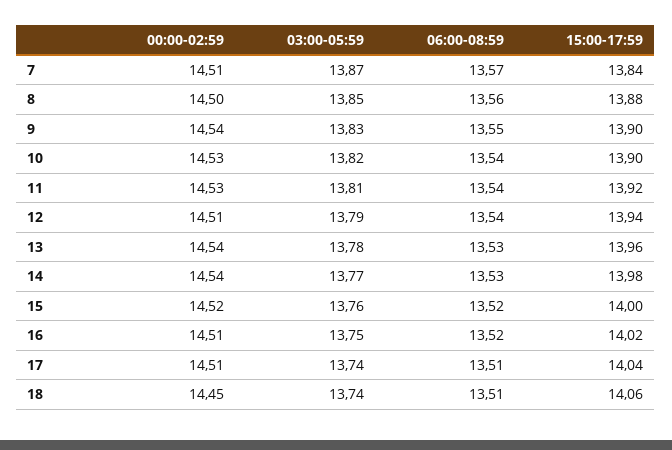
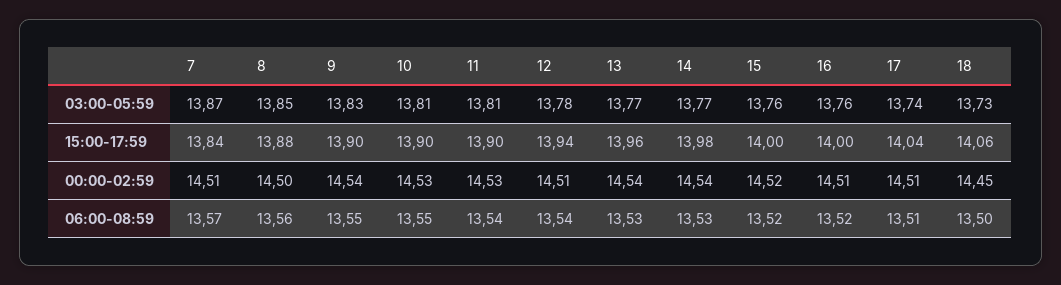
  {
    "00:00-02:59": {
      "7": 14.51,
      "8": 14.5,
      "9": 14.54,
      "10": 14.53,
      "11": 14.53,
      "12": 14.51,
      "13": 14.54,
      "14": 14.54,
      "15": 14.52,
      "16": 14.51,
      "17": 14.51,
      "18": 14.45
    },
    "03:00-05:59": {
      "7": 13.87,
      "8": 13.85,
      "9": 13.83,
-     "10": 13.82,
+     "10": 13.81,
      "11": 13.81,
-     "12": 13.79,
+     "12": 13.78,
-     "13": 13.78,
+     "13": 13.77,
      "14": 13.77,
      "15": 13.76,
-     "16": 13.75,
+     "16": 13.76,
      "17": 13.74,
-     "18": 13.74
+     "18": 13.73
    },
    "06:00-08:59": {
      "7": 13.57,
      "8": 13.56,
      "9": 13.55,
-     "10": 13.54,
+     "10": 13.55,
      "11": 13.54,
      "12": 13.54,
      "13": 13.53,
      "14": 13.53,
      "15": 13.52,
      "16": 13.52,
      "17": 13.51,
-     "18": 13.51
+     "18": 13.5
    },
    "15:00-17:59": {
      "7": 13.84,
      "8": 13.88,
      "9": 13.9,
      "10": 13.9,
-     "11": 13.92,
+     "11": 13.9,
      "12": 13.94,
      "13": 13.96,
      "14": 13.98,
      "15": 14,
-     "16": 14.02,
+     "16": 14,
      "17": 14.04,
      "18": 14.06
    }
  }

